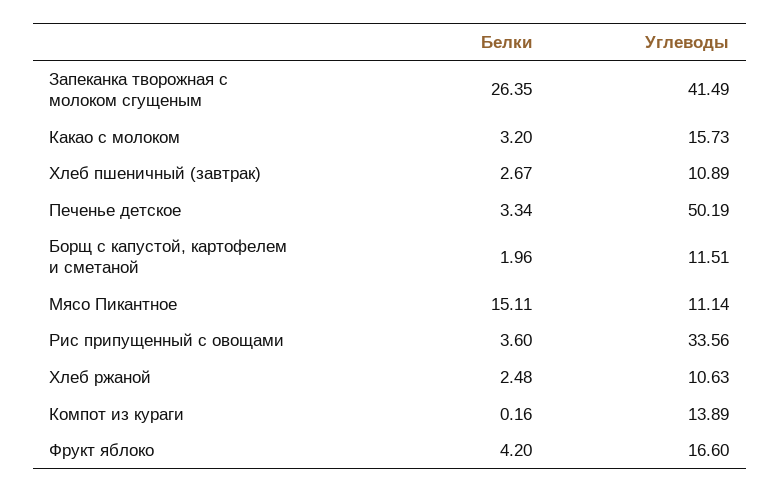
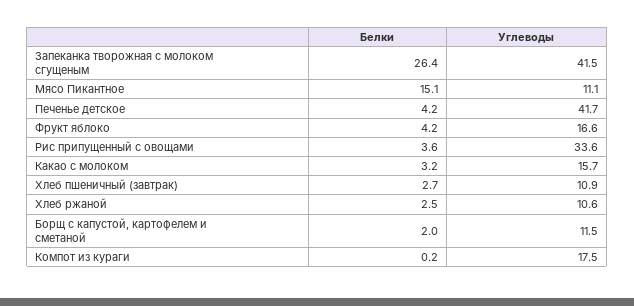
  {
    "Белки": {
      "Запеканка творожная с молоком сгущеным": 26.35,
      "Какао с молоком": 3.2,
      "Хлеб пшеничный (завтрак)": 2.67,
-     "Печенье детское": 3.34,
+     "Печенье детское": 4.2,
      "Борщ с капустой, картофелем и сметаной": 1.96,
      "Мясо Пикантное": 15.11,
      "Рис припущенный с овощами": 3.6,
      "Хлеб ржаной": 2.48,
      "Компот из кураги": 0.16,
      "Фрукт яблоко": 4.2
    },
    "Углеводы": {
      "Запеканка творожная с молоком сгущеным": 41.49,
      "Какао с молоком": 15.73,
      "Хлеб пшеничный (завтрак)": 10.89,
-     "Печенье детское": 50.19,
+     "Печенье детское": 41.7,
      "Борщ с капустой, картофелем и сметаной": 11.51,
      "Мясо Пикантное": 11.14,
      "Рис припущенный с овощами": 33.56,
      "Хлеб ржаной": 10.63,
-     "Компот из кураги": 13.89,
+     "Компот из кураги": 17.5,
      "Фрукт яблоко": 16.6
    }
  }

